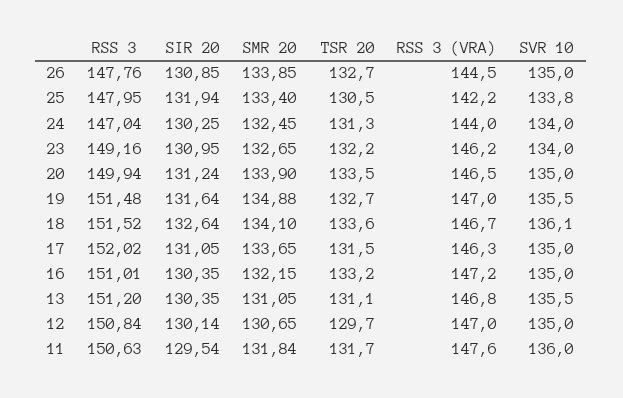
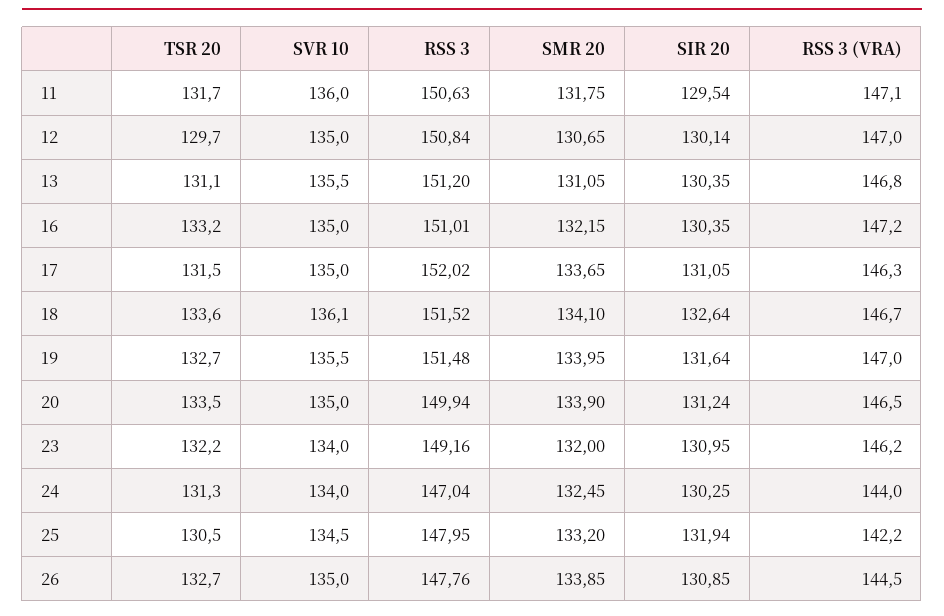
  {
    "RSS 3": {
      "26": 147.76,
      "25": 147.95,
      "24": 147.04,
      "23": 149.16,
      "20": 149.94,
      "19": 151.48,
      "18": 151.52,
      "17": 152.02,
      "16": 151.01,
      "13": 151.2,
      "12": 150.84,
      "11": 150.63
    },
    "SIR 20": {
      "26": 130.85,
      "25": 131.94,
      "24": 130.25,
      "23": 130.95,
      "20": 131.24,
      "19": 131.64,
      "18": 132.64,
      "17": 131.05,
      "16": 130.35,
      "13": 130.35,
      "12": 130.14,
      "11": 129.54
    },
    "SMR 20": {
      "26": 133.85,
-     "25": 133.4,
+     "25": 133.2,
      "24": 132.45,
-     "23": 132.65,
+     "23": 132,
      "20": 133.9,
-     "19": 134.88,
+     "19": 133.95,
      "18": 134.1,
      "17": 133.65,
      "16": 132.15,
      "13": 131.05,
      "12": 130.65,
-     "11": 131.84
+     "11": 131.75
    },
    "TSR 20": {
      "26": 132.7,
      "25": 130.5,
      "24": 131.3,
      "23": 132.2,
      "20": 133.5,
      "19": 132.7,
      "18": 133.6,
      "17": 131.5,
      "16": 133.2,
      "13": 131.1,
      "12": 129.7,
      "11": 131.7
    },
    "RSS 3 (VRA)": {
      "26": 144.5,
      "25": 142.2,
      "24": 144,
      "23": 146.2,
      "20": 146.5,
      "19": 147,
      "18": 146.7,
      "17": 146.3,
      "16": 147.2,
      "13": 146.8,
      "12": 147,
-     "11": 147.6
+     "11": 147.1
    },
    "SVR 10": {
      "26": 135,
-     "25": 133.8,
+     "25": 134.5,
      "24": 134,
      "23": 134,
      "20": 135,
      "19": 135.5,
      "18": 136.1,
      "17": 135,
      "16": 135,
      "13": 135.5,
      "12": 135,
      "11": 136
    }
  }

